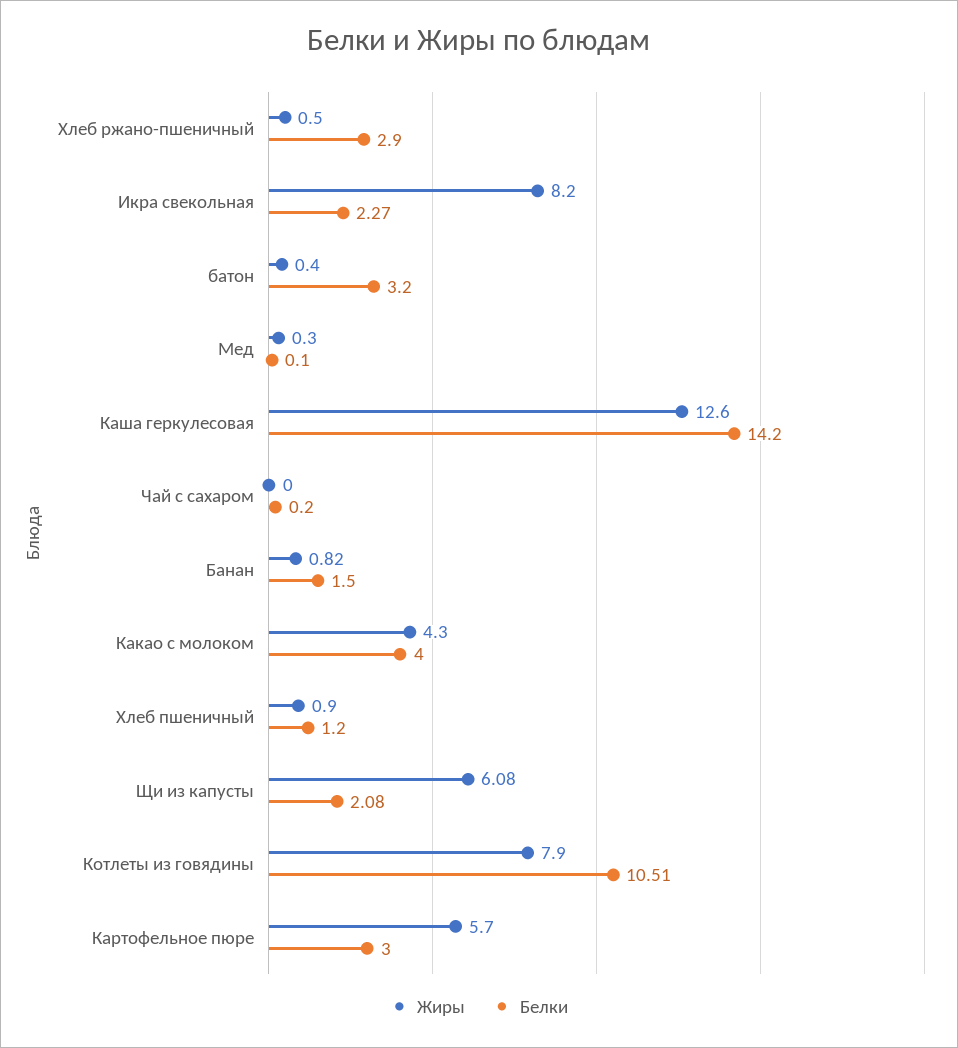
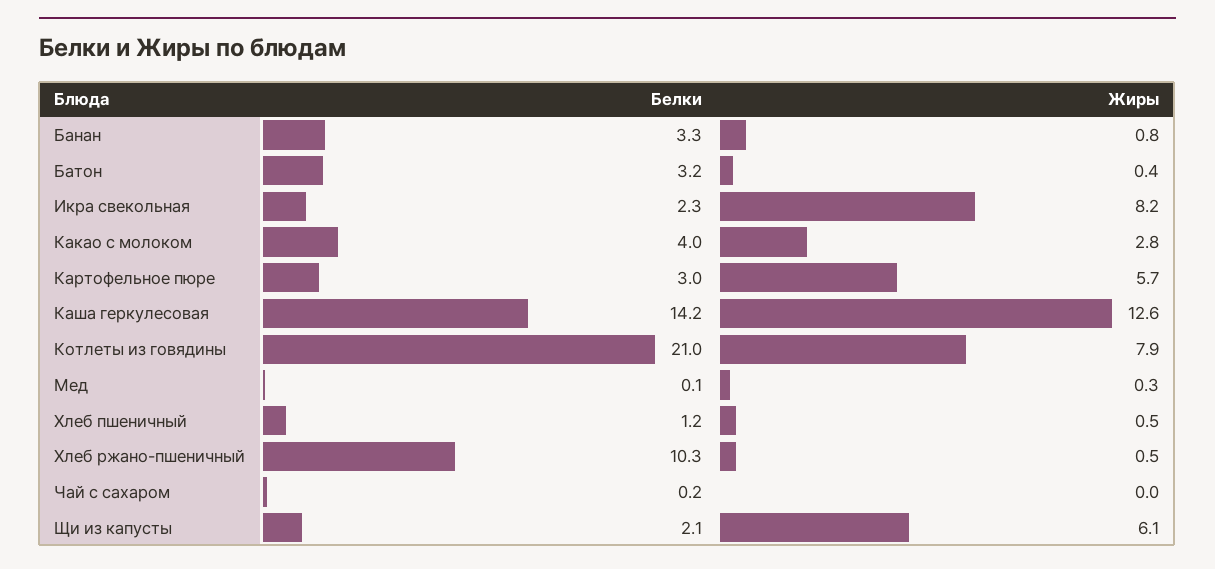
  {
    "Жиры": {
      "Хлеб ржано-пшеничный": 0.5,
      "Икра свекольная": 8.2,
      "батон": 0.4,
      "Мед": 0.3,
      "Каша геркулесовая": 12.6,
      "Чай с сахаром": 0,
      "Банан": 0.82,
-     "Какао с молоком": 4.3,
+     "Какао с молоком": 2.8,
-     "Хлеб пшеничный": 0.9,
+     "Хлеб пшеничный": 0.5,
      "Щи из капусты": 6.08,
      "Котлеты из говядины": 7.9,
      "Картофельное пюре": 5.7
    },
    "Белки": {
-     "Хлеб ржано-пшеничный": 2.9,
+     "Хлеб ржано-пшеничный": 10.3,
      "Икра свекольная": 2.27,
      "батон": 3.2,
      "Мед": 0.1,
      "Каша геркулесовая": 14.2,
      "Чай с сахаром": 0.2,
-     "Банан": 1.5,
+     "Банан": 3.3,
      "Какао с молоком": 4,
      "Хлеб пшеничный": 1.2,
      "Щи из капусты": 2.08,
-     "Котлеты из говядины": 10.51,
+     "Котлеты из говядины": 21,
      "Картофельное пюре": 3
    }
  }

